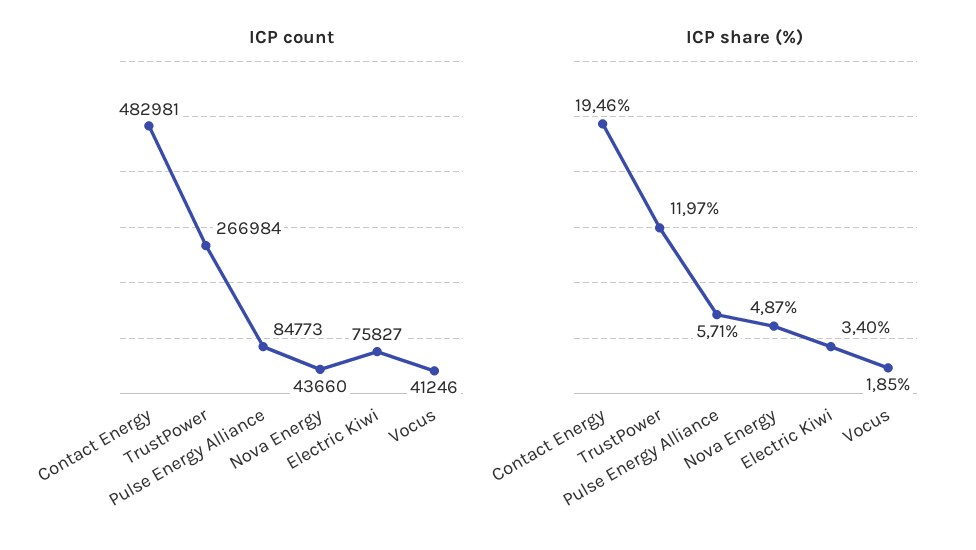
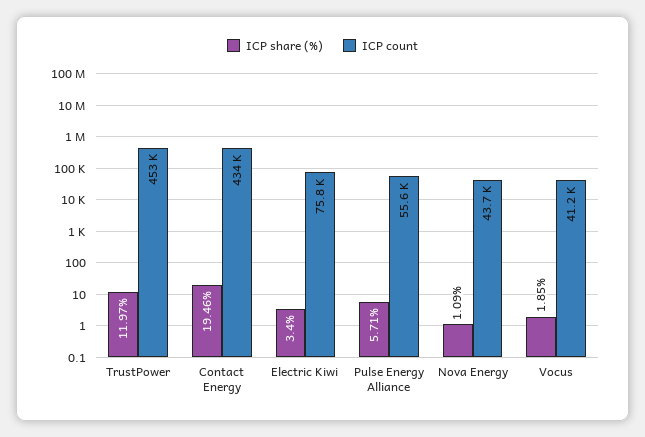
  {
    "ICP count": {
-     "Contact Energy": 482981,
+     "Contact Energy": 434000,
-     "TrustPower": 266984,
+     "TrustPower": 453000,
-     "Pulse Energy Alliance": 84773,
+     "Pulse Energy Alliance": 55600,
      "Nova Energy": 43660,
      "Electric Kiwi": 75827,
      "Vocus": 41246
    },
    "ICP share (%)": {
      "Contact Energy": 19.46,
      "TrustPower": 11.97,
      "Pulse Energy Alliance": 5.71,
-     "Nova Energy": 4.87,
+     "Nova Energy": 1.09,
      "Electric Kiwi": 3.4,
      "Vocus": 1.85
    }
  }

